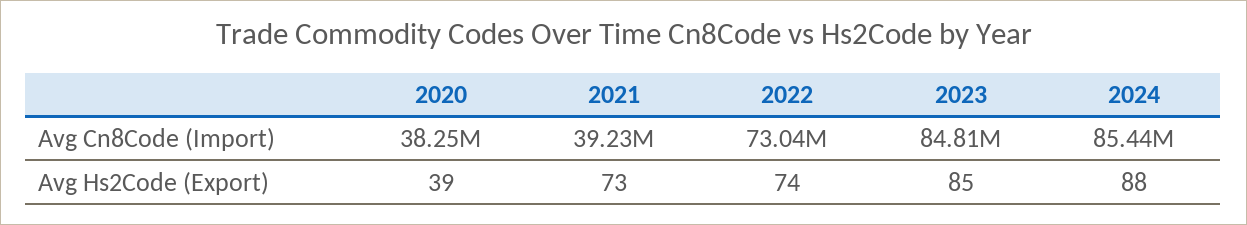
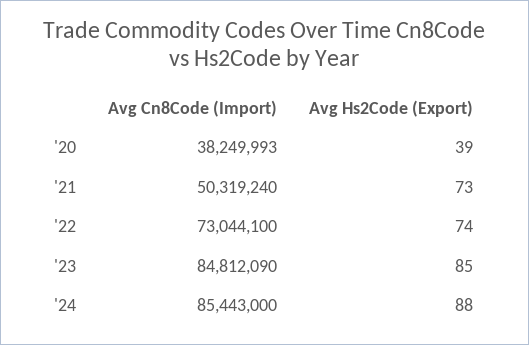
  {
    "2020": {
      "Avg Cn8Code (Import)": 38249993,
      "Avg Hs2Code (Export)": 39
    },
    "2021": {
-     "Avg Cn8Code (Import)": 39230000,
+     "Avg Cn8Code (Import)": 50319240,
      "Avg Hs2Code (Export)": 73
    },
    "2022": {
      "Avg Cn8Code (Import)": 73044100,
      "Avg Hs2Code (Export)": 74
    },
    "2023": {
      "Avg Cn8Code (Import)": 84812090,
      "Avg Hs2Code (Export)": 85
    },
    "2024": {
      "Avg Cn8Code (Import)": 85443000,
      "Avg Hs2Code (Export)": 88
    }
  }

